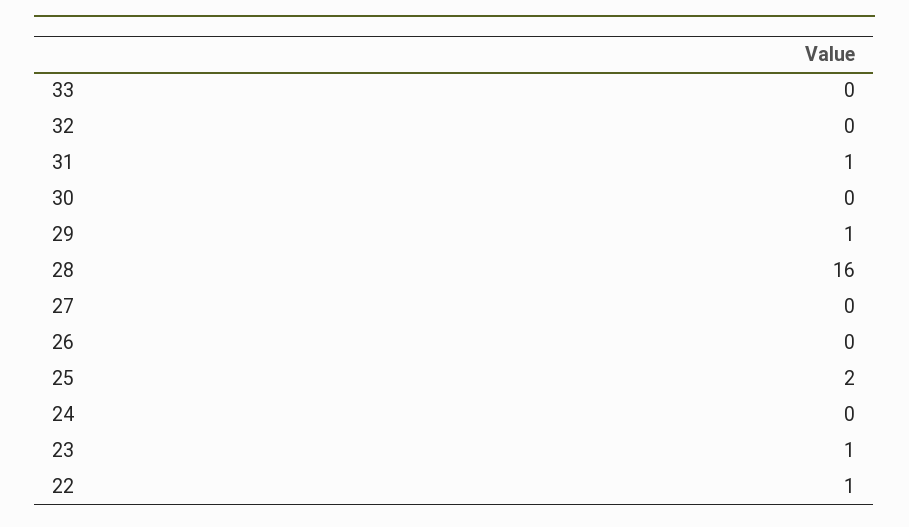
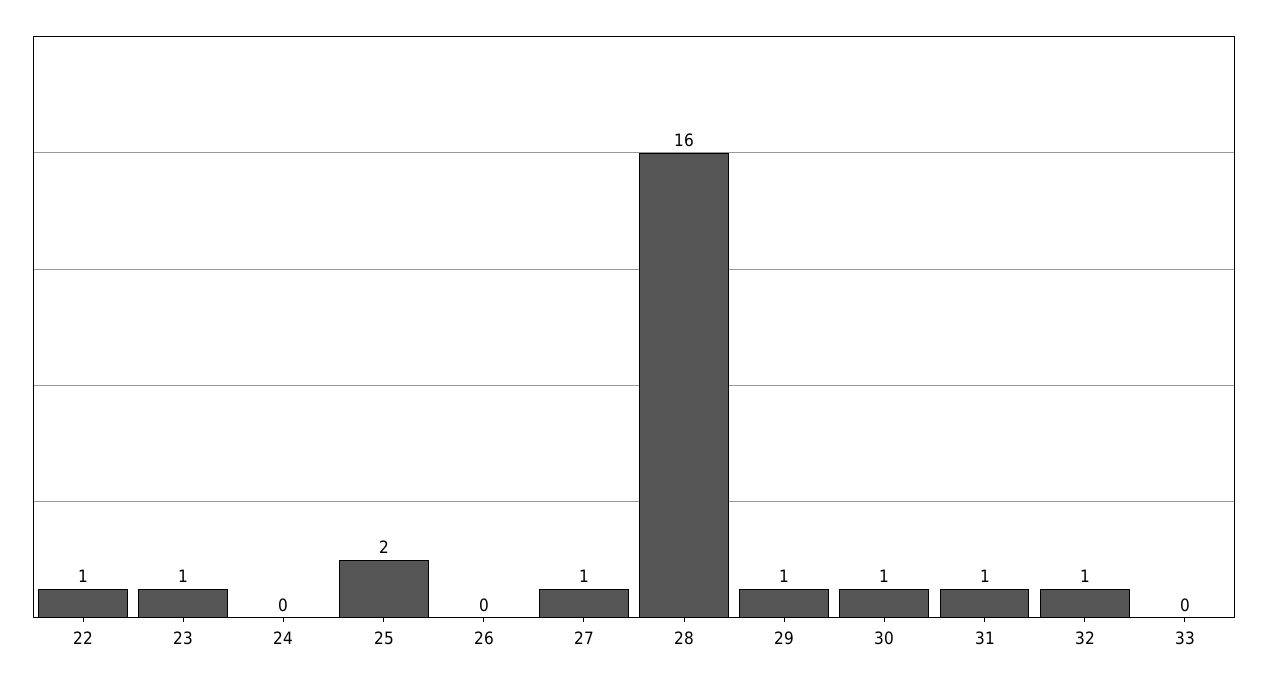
  {
    "33": 0,
-   "32": 0,
+   "32": 1,
    "31": 1,
-   "30": 0,
+   "30": 1,
    "29": 1,
    "28": 16,
-   "27": 0,
+   "27": 1,
    "26": 0,
    "25": 2,
    "24": 0,
    "23": 1,
    "22": 1
  }

